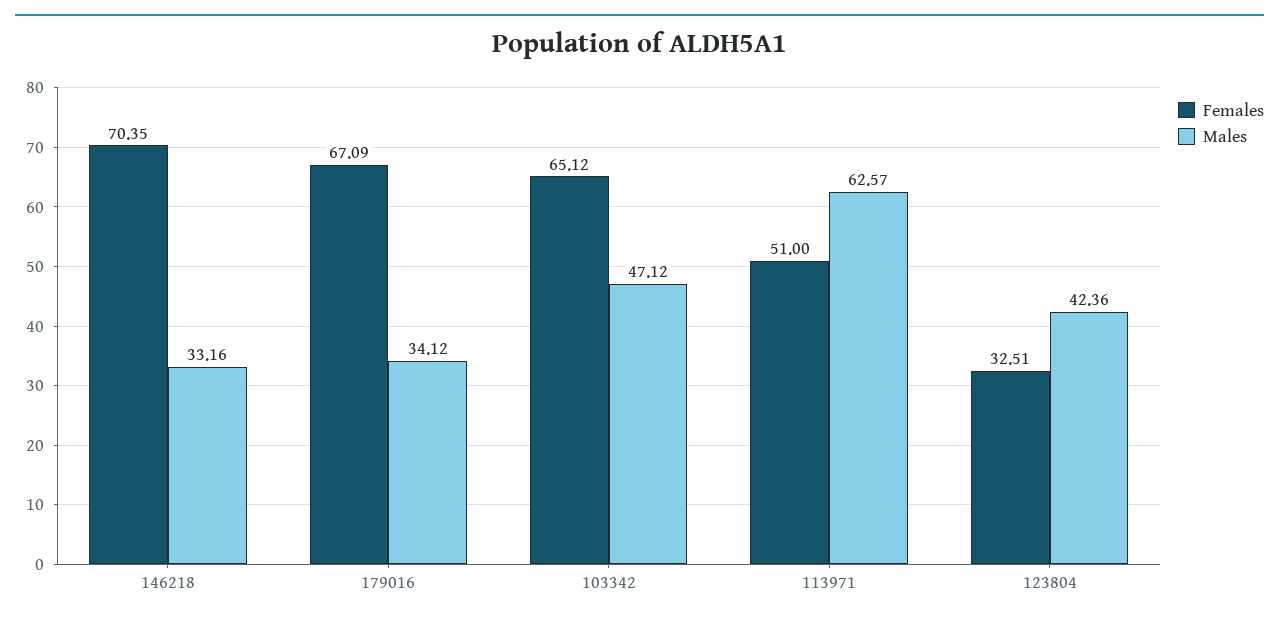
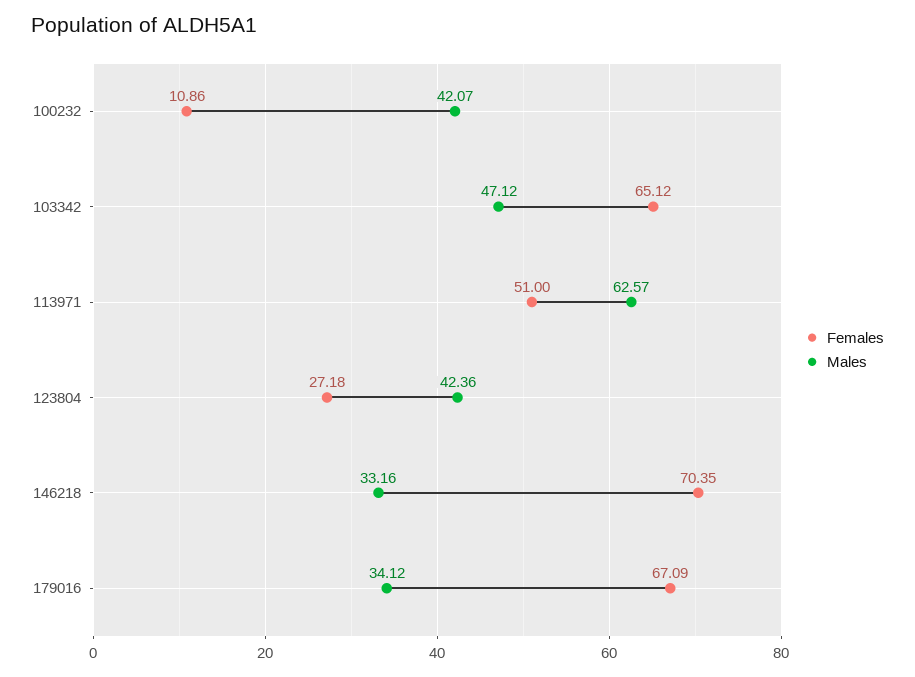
  {
    "Females": {
      "146218": 70.35,
      "179016": 67.09,
      "103342": 65.12,
      "113971": 51,
-     "123804": 32.51
+     "123804": 27.18,
+     "100232": 10.86
    },
    "Males": {
      "146218": 33.16,
      "179016": 34.12,
      "103342": 47.12,
      "113971": 62.57,
-     "123804": 42.36
+     "123804": 42.36,
+     "100232": 42.07
    }
  }

